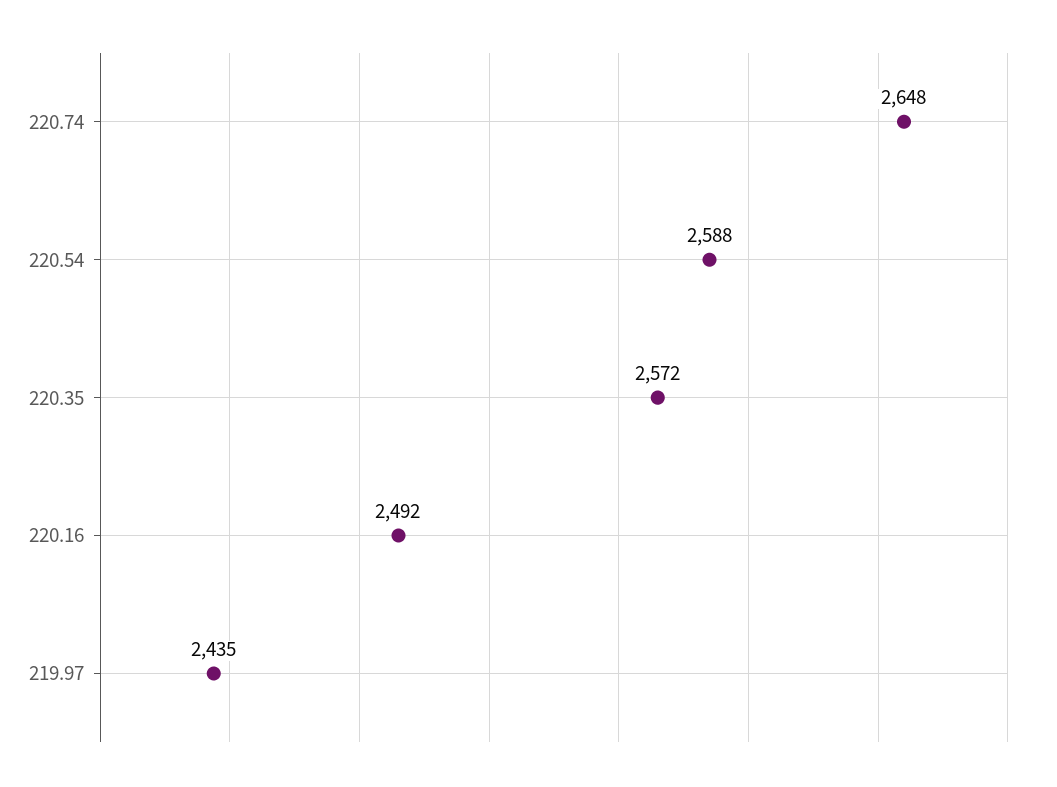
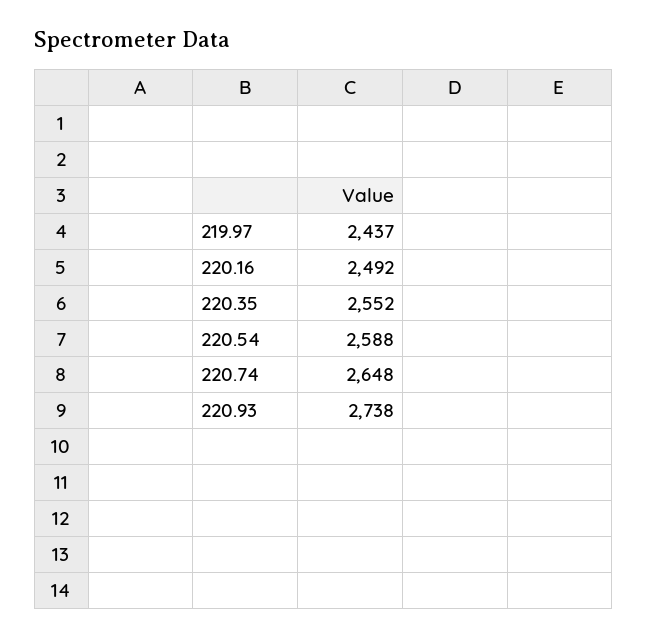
  {
    "220.74": 2648,
    "220.54": 2588,
-   "220.35": 2572,
+   "220.35": 2552,
    "220.16": 2492,
-   "219.97": 2435
+   "219.97": 2437,
+   "220.93": 2738
  }

